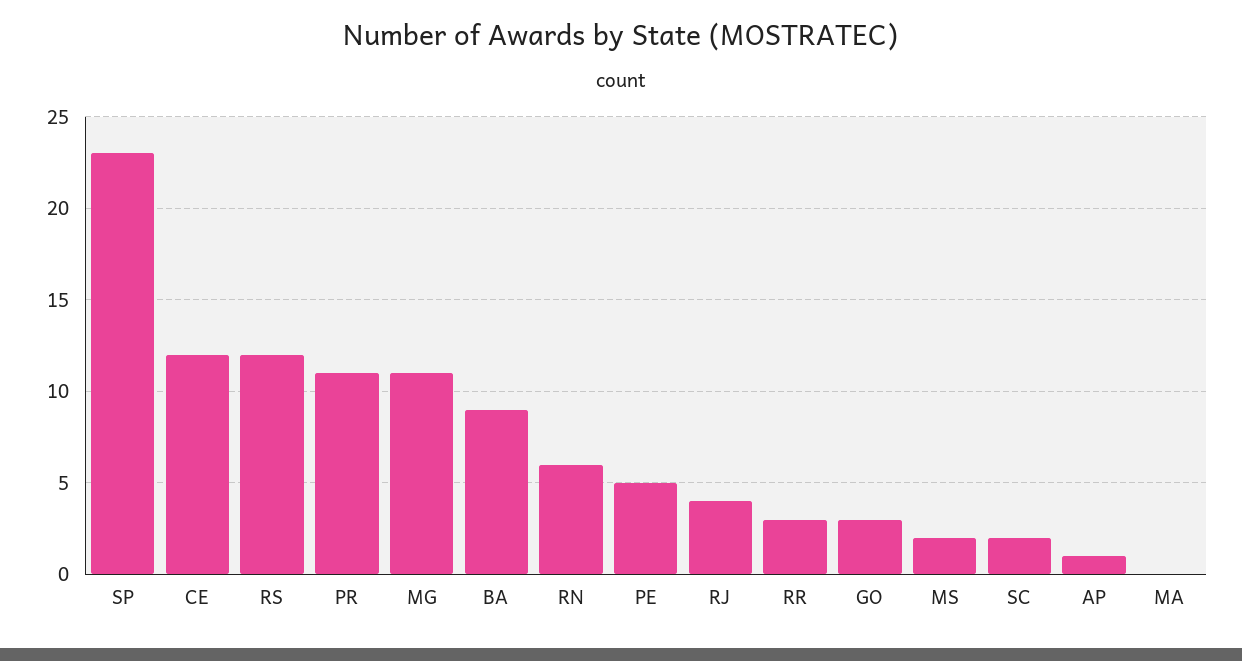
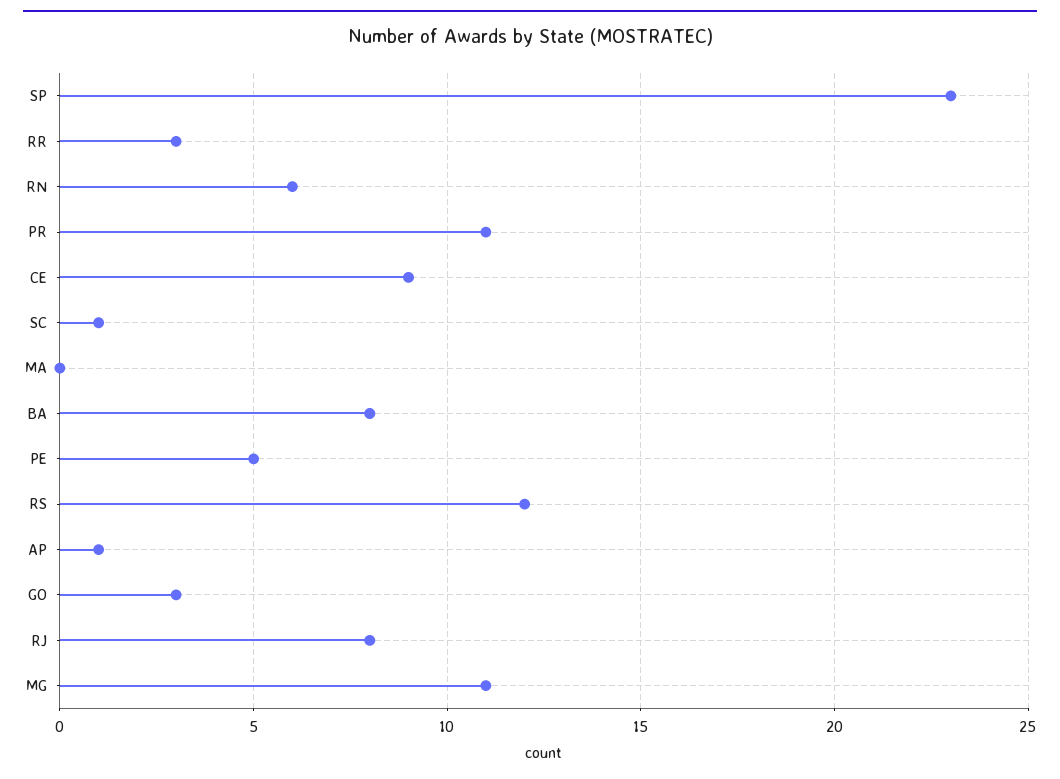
  {
    "SP": 23,
-   "CE": 12,
+   "CE": 9,
    "RS": 12,
    "PR": 11,
    "MG": 11,
-   "BA": 9,
+   "BA": 8,
    "RN": 6,
    "PE": 5,
-   "RJ": 4,
+   "RJ": 8,
    "RR": 3,
    "GO": 3,
-   "MS": 2,
-   "SC": 2,
+   "SC": 1,
    "AP": 1,
    "MA": 0
  }

